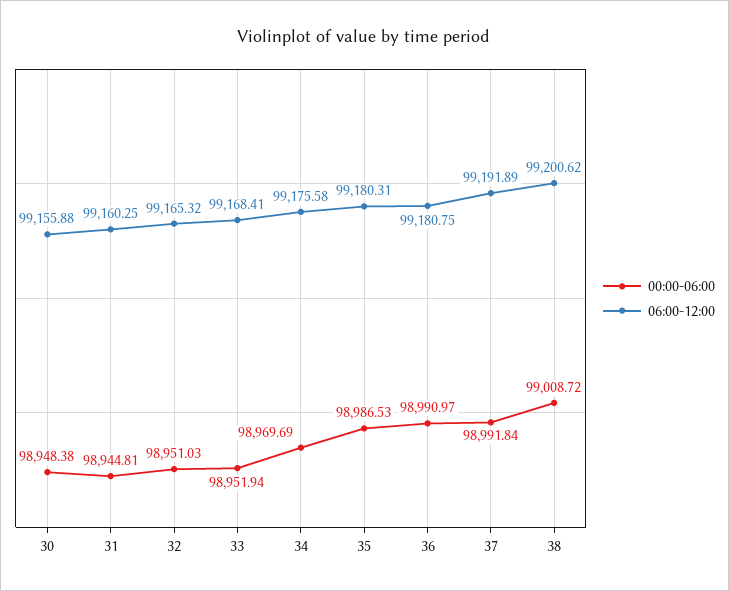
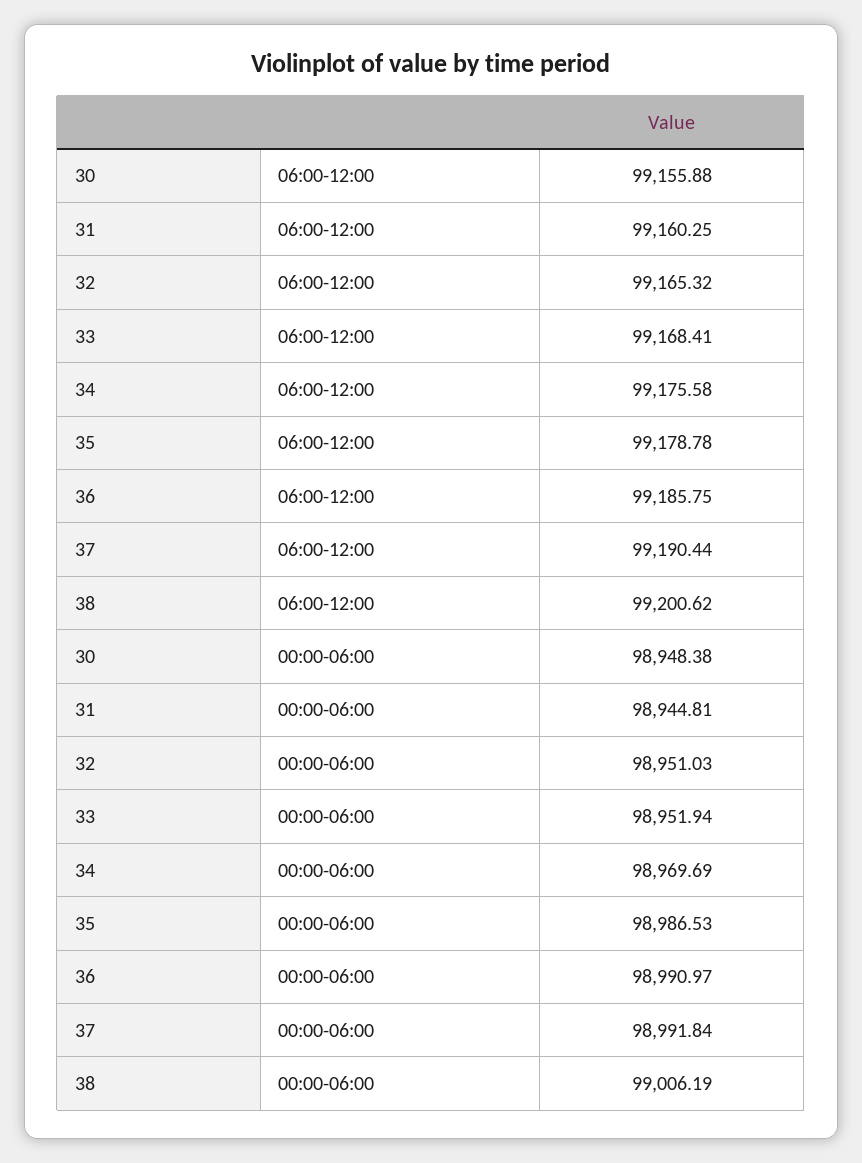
  {
    "00:00-06:00": {
      "30": 98948.38,
      "31": 98944.81,
      "32": 98951.03,
      "33": 98951.94,
      "34": 98969.69,
      "35": 98986.53,
      "36": 98990.97,
      "37": 98991.84,
-     "38": 99008.72
+     "38": 99006.19
    },
    "06:00-12:00": {
      "30": 99155.88,
      "31": 99160.25,
      "32": 99165.32,
      "33": 99168.41,
      "34": 99175.58,
-     "35": 99180.31,
+     "35": 99178.78,
-     "36": 99180.75,
+     "36": 99185.75,
-     "37": 99191.89,
+     "37": 99190.44,
      "38": 99200.62
    }
  }

